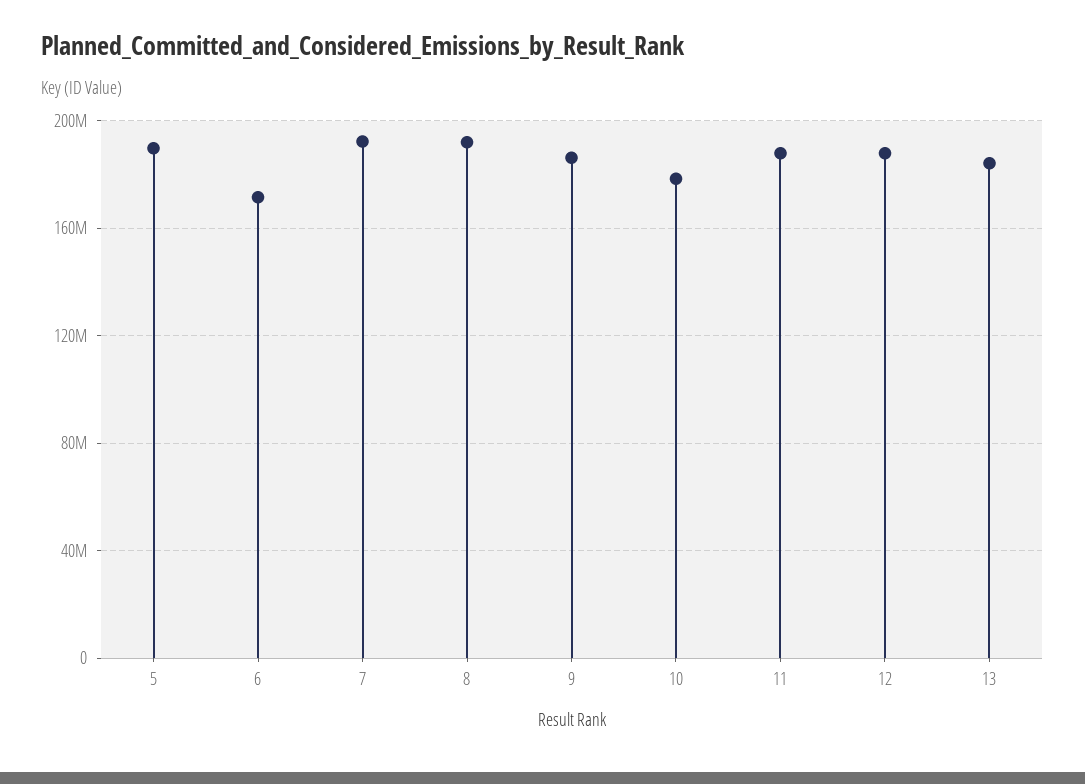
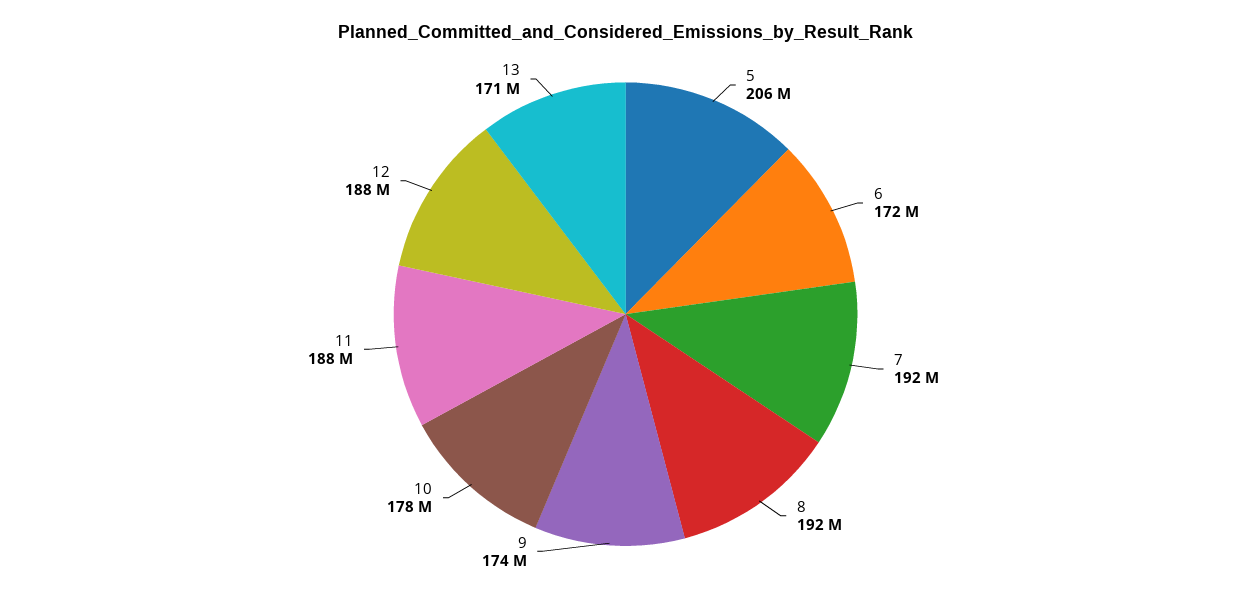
  {
-   "5": 190000000,
+   "5": 206000000,
    "6": 172000000,
    "7": 192000000,
    "8": 192000000,
-   "9": 185000000,
+   "9": 174000000,
    "10": 178000000,
    "11": 188000000,
    "12": 188000000,
-   "13": 185000000
+   "13": 171000000
  }

